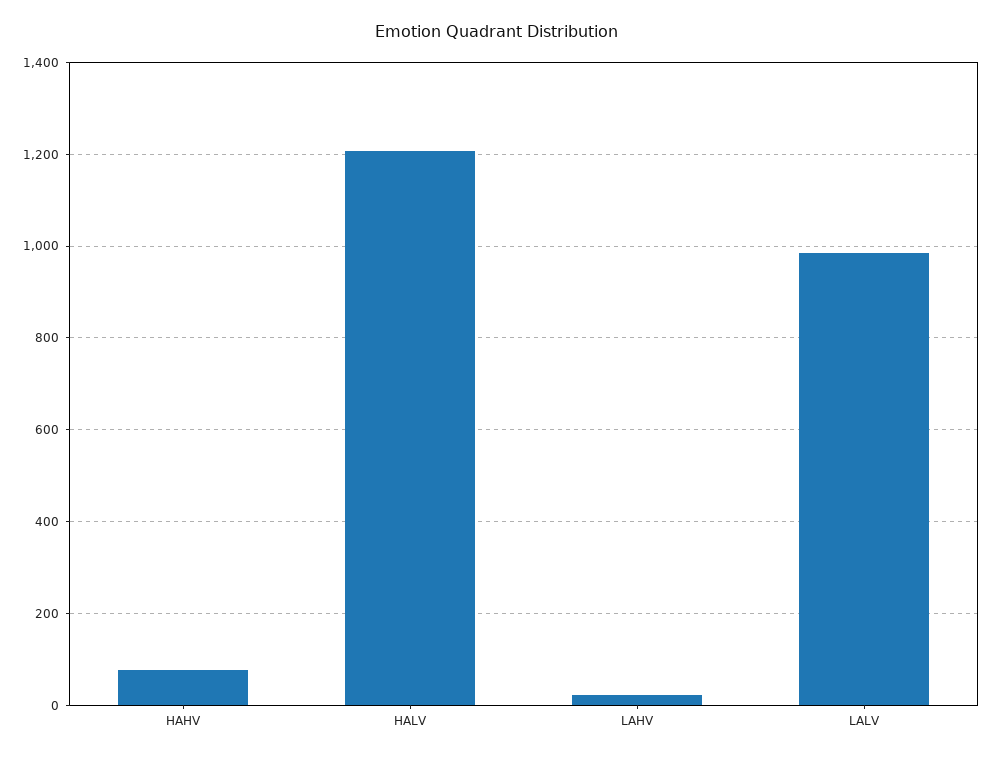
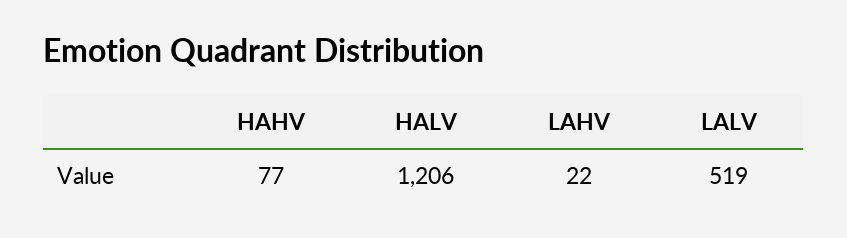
  {
    "HAHV": 77,
    "HALV": 1206,
    "LAHV": 22,
-   "LALV": 980
+   "LALV": 519
  }

